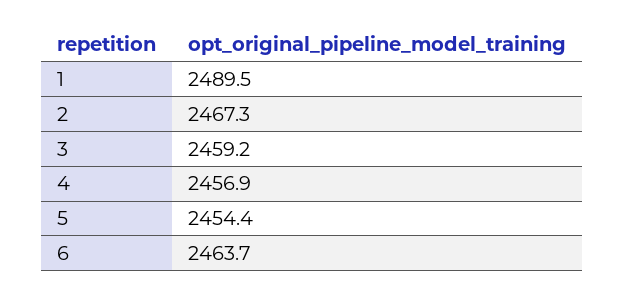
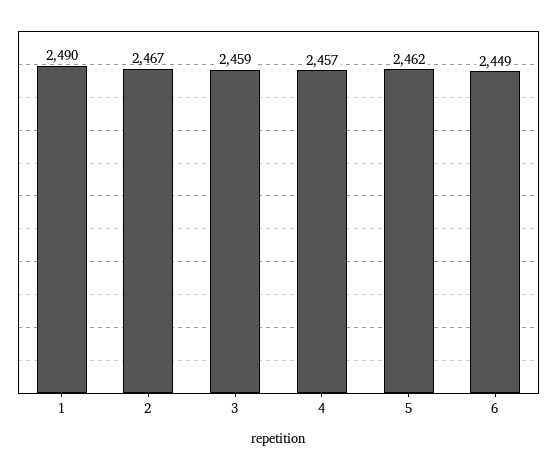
  {
    "1": 2489.5,
    "2": 2467.3,
    "3": 2459.2,
    "4": 2456.9,
-   "5": 2454.4,
+   "5": 2462,
-   "6": 2463.7
+   "6": 2449
  }

